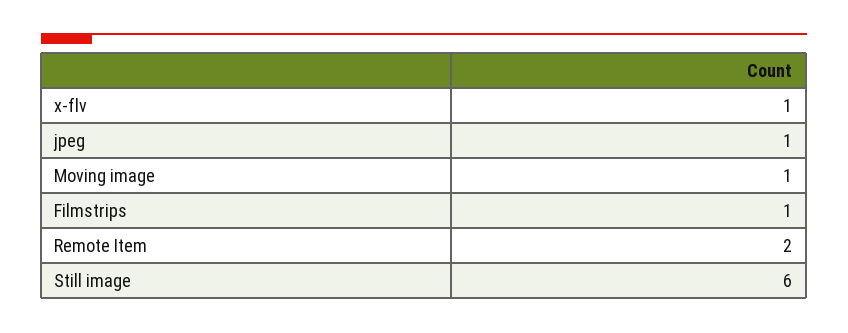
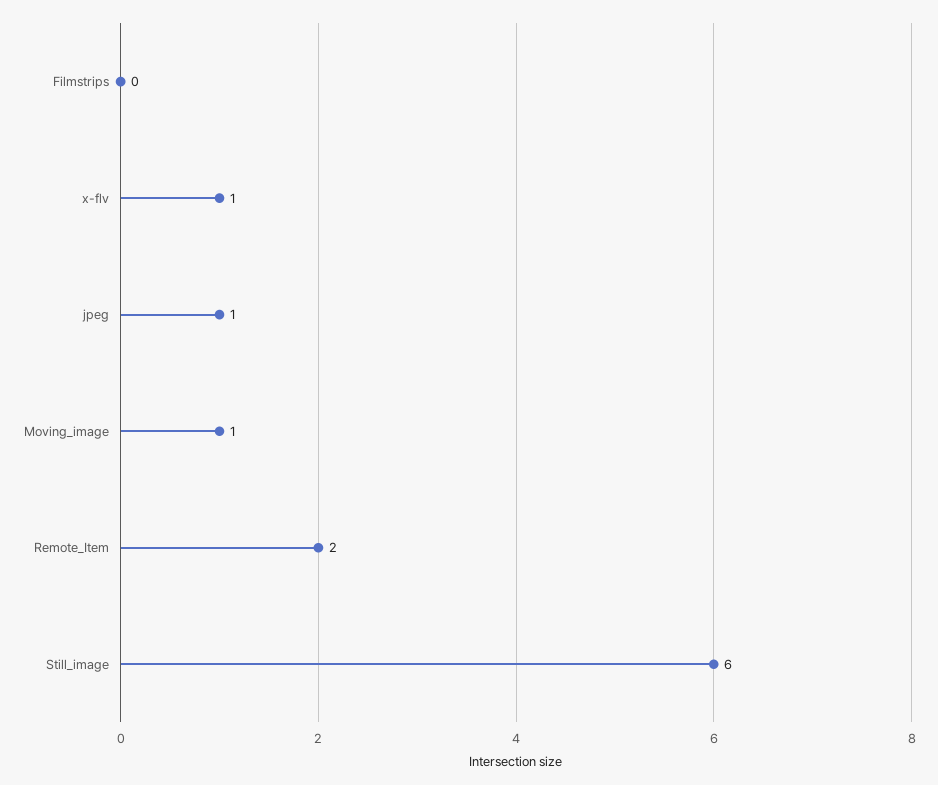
  {
    "x-flv": 1,
    "jpeg": 1,
    "Moving image": 1,
-   "Filmstrips": 1,
+   "Filmstrips": 0,
    "Remote Item": 2,
    "Still image": 6
  }

